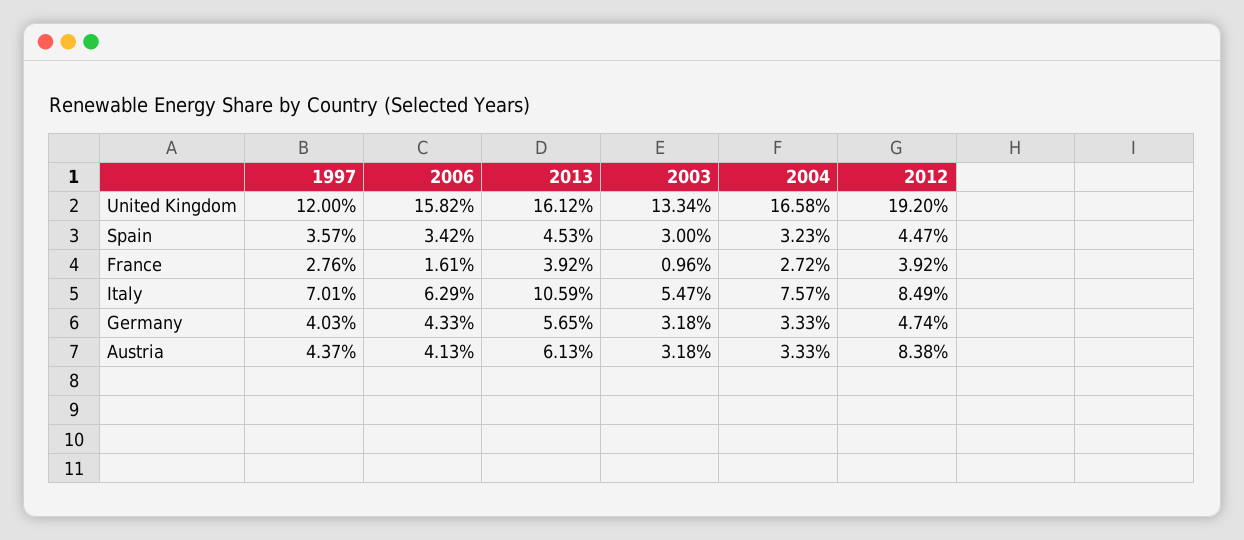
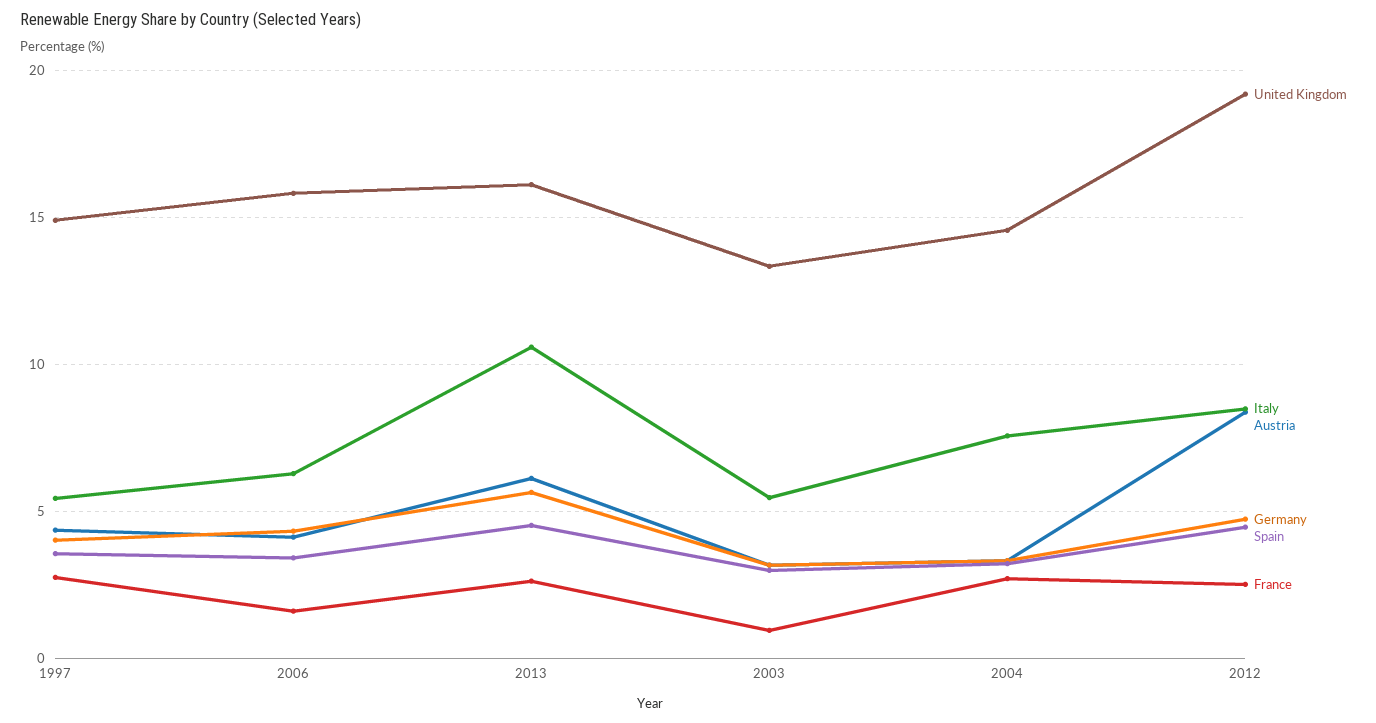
  {
    "United Kingdom": {
-     "1997": 12,
+     "1997": 15,
      "2006": 15.82,
      "2013": 16.12,
      "2003": 13.34,
-     "2004": 16.58,
+     "2004": 14.5,
      "2012": 19.2
    },
    "Spain": {
      "1997": 3.57,
      "2006": 3.42,
      "2013": 4.53,
      "2003": 3,
      "2004": 3.23,
      "2012": 4.47
    },
    "France": {
      "1997": 2.76,
      "2006": 1.61,
-     "2013": 3.92,
+     "2013": 2.5,
      "2003": 0.96,
      "2004": 2.72,
-     "2012": 3.92
+     "2012": 2.5
    },
    "Italy": {
-     "1997": 7.01,
+     "1997": 5.5,
      "2006": 6.29,
      "2013": 10.59,
      "2003": 5.47,
      "2004": 7.57,
      "2012": 8.49
    },
    "Germany": {
      "1997": 4.03,
      "2006": 4.33,
      "2013": 5.65,
      "2003": 3.18,
      "2004": 3.33,
      "2012": 4.74
    },
    "Austria": {
      "1997": 4.37,
      "2006": 4.13,
      "2013": 6.13,
      "2003": 3.18,
      "2004": 3.33,
      "2012": 8.38
    }
  }

